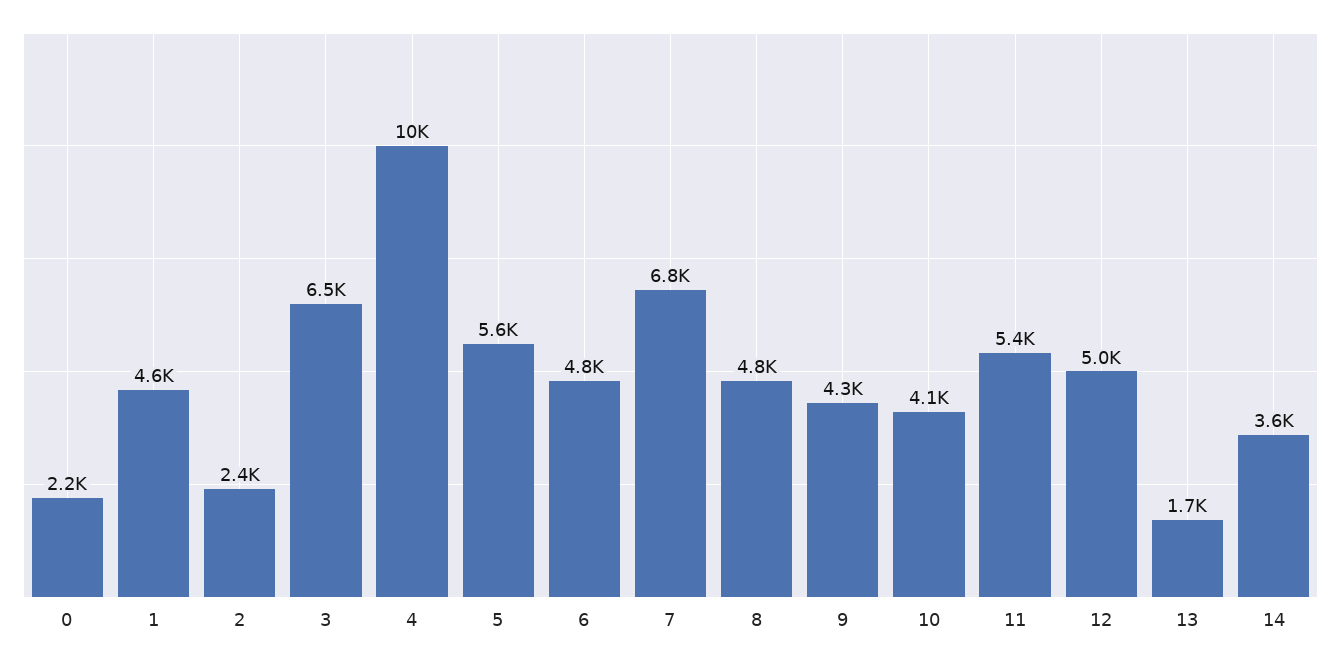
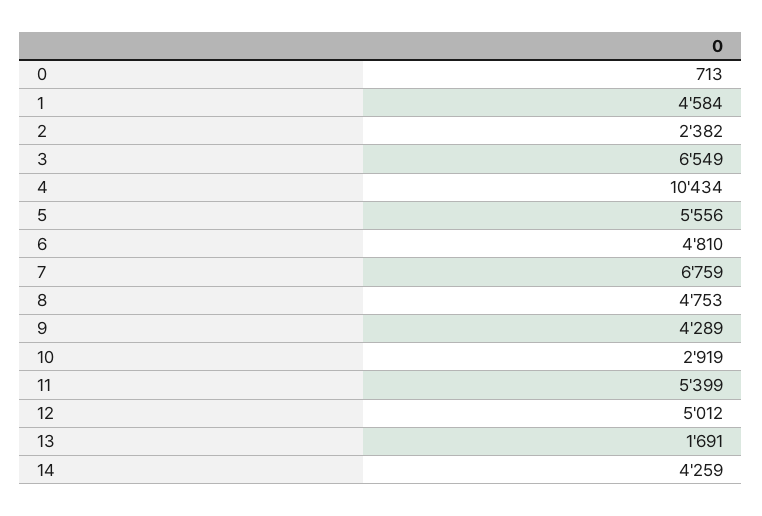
  {
-   "0": 2200,
+   "0": 713,
    "1": 4584,
    "2": 2382,
    "3": 6549,
    "4": 10434,
    "5": 5556,
    "6": 4810,
    "7": 6759,
    "8": 4753,
    "9": 4289,
-   "10": 4100,
+   "10": 2919,
    "11": 5399,
    "12": 5012,
    "13": 1691,
-   "14": 3600
+   "14": 4259
  }

